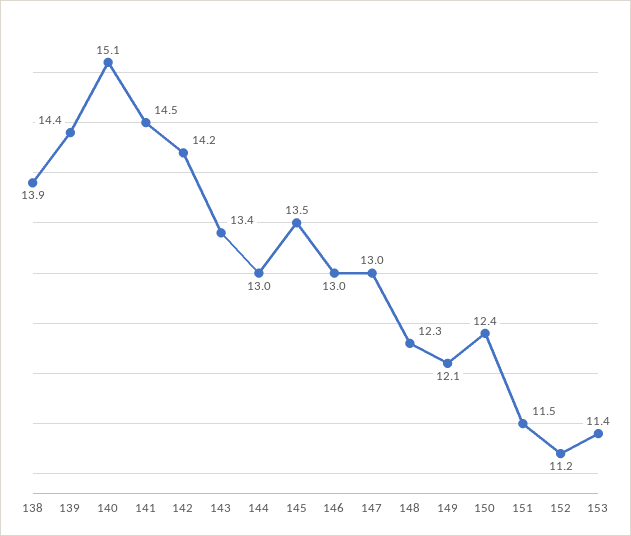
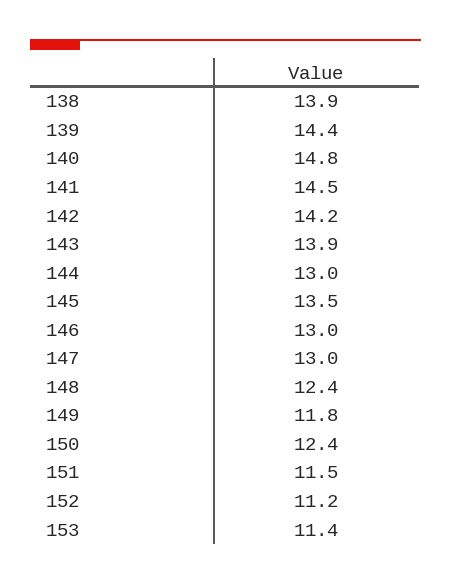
  {
    "138": 13.9,
    "139": 14.4,
-   "140": 15.1,
+   "140": 14.8,
    "141": 14.5,
    "142": 14.2,
-   "143": 13.4,
+   "143": 13.9,
    "144": 13,
    "145": 13.5,
    "146": 13,
    "147": 13,
-   "148": 12.3,
+   "148": 12.4,
-   "149": 12.1,
+   "149": 11.8,
    "150": 12.4,
    "151": 11.5,
    "152": 11.2,
    "153": 11.4
  }

